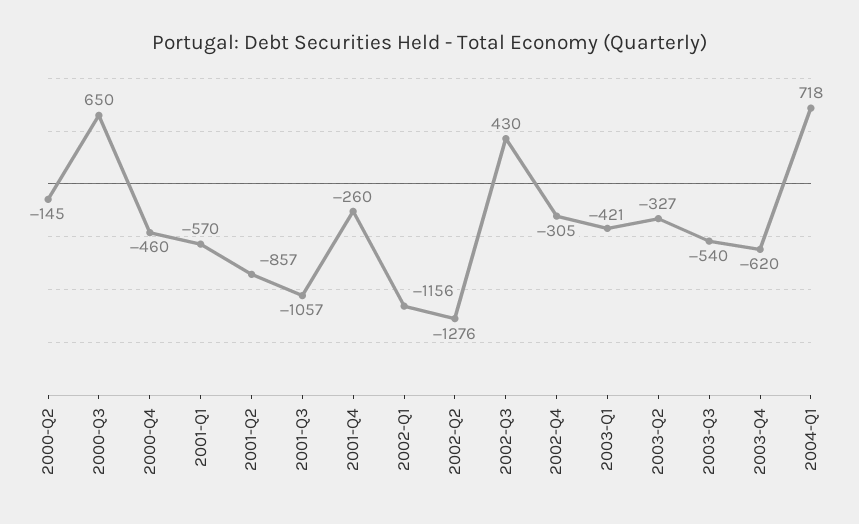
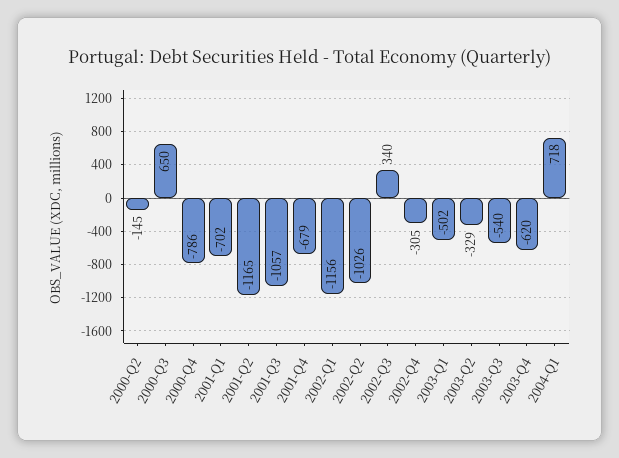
  {
    "2000-Q2": -145,
    "2000-Q3": 650,
-   "2000-Q4": -460,
+   "2000-Q4": -786,
-   "2001-Q1": -570,
+   "2001-Q1": -702,
-   "2001-Q2": -857,
+   "2001-Q2": -1165,
    "2001-Q3": -1057,
-   "2001-Q4": -260,
+   "2001-Q4": -679,
    "2002-Q1": -1156,
-   "2002-Q2": -1276,
+   "2002-Q2": -1026,
-   "2002-Q3": 430,
+   "2002-Q3": 340,
    "2002-Q4": -305,
-   "2003-Q1": -421,
+   "2003-Q1": -502,
-   "2003-Q2": -327,
+   "2003-Q2": -329,
    "2003-Q3": -540,
    "2003-Q4": -620,
    "2004-Q1": 718
  }

